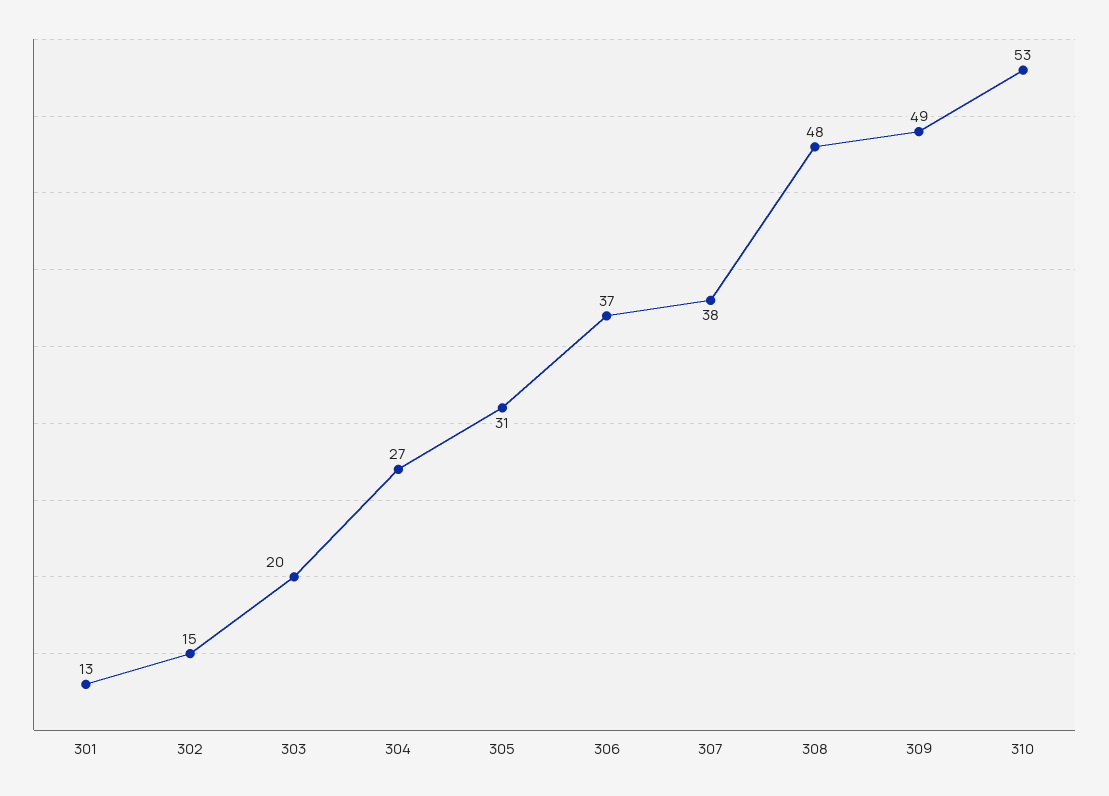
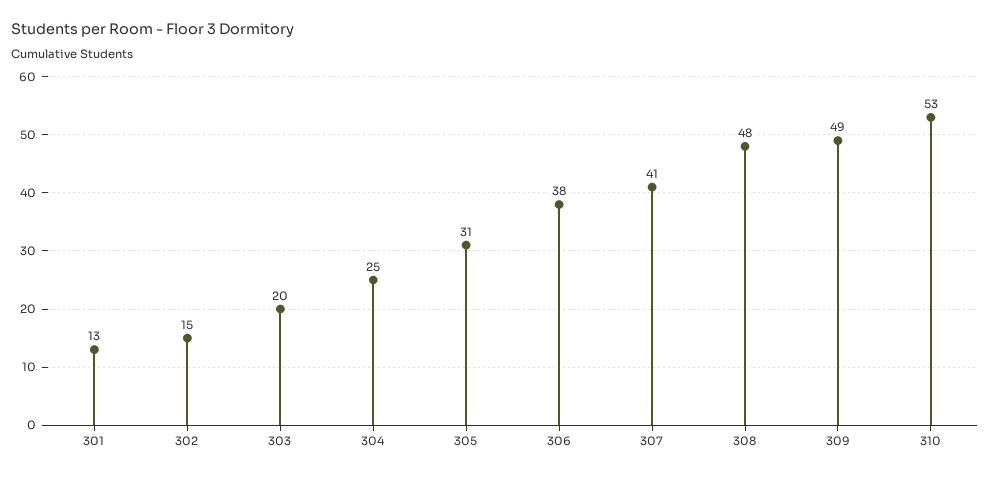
  {
    "301": 13,
    "302": 15,
    "303": 20,
-   "304": 27,
+   "304": 25,
    "305": 31,
-   "306": 37,
+   "306": 38,
-   "307": 38,
+   "307": 41,
    "308": 48,
    "309": 49,
    "310": 53
  }

